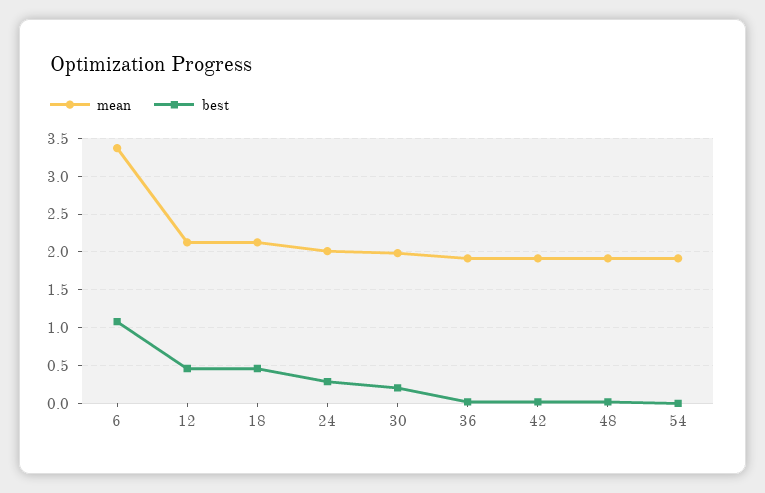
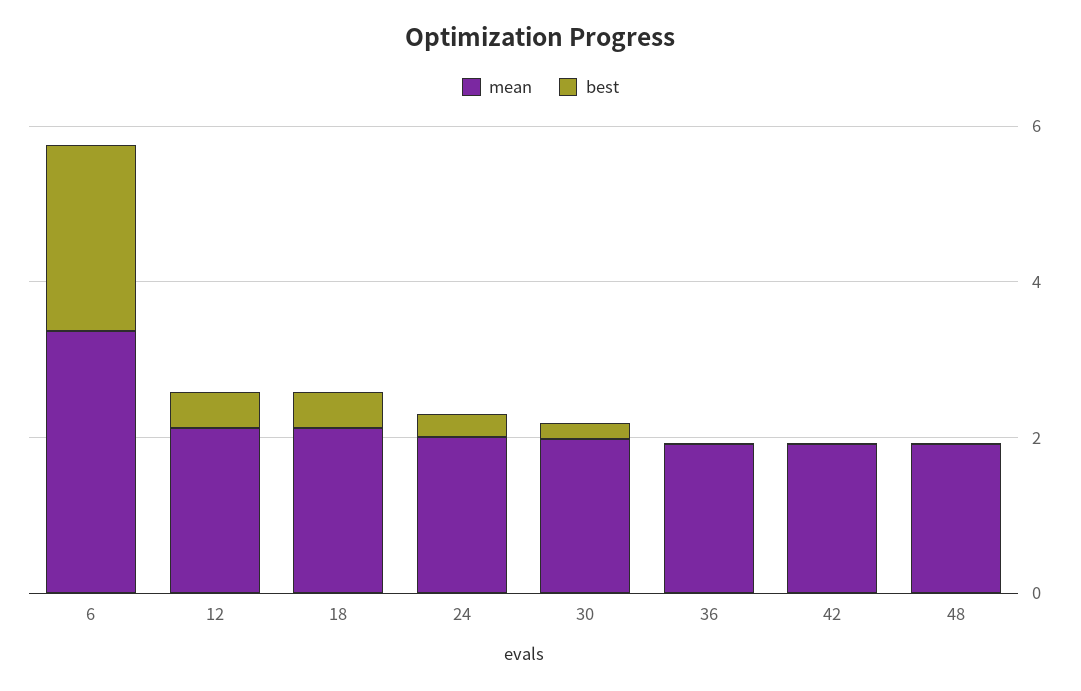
  {
    "mean": {
      "6": 3.4,
      "12": 2.1,
      "18": 2.1,
      "24": 2,
      "30": 2,
      "36": 1.9,
      "42": 1.9,
-     "48": 1.9,
+     "48": 1.9
-     "54": 1.9
    },
    "best": {
-     "6": 1.1,
+     "6": 2.5,
      "12": 0.5,
      "18": 0.5,
      "24": 0.3,
      "30": 0.2,
      "36": 0,
      "42": 0,
-     "48": 0,
+     "48": 0
-     "54": 0
    }
  }

